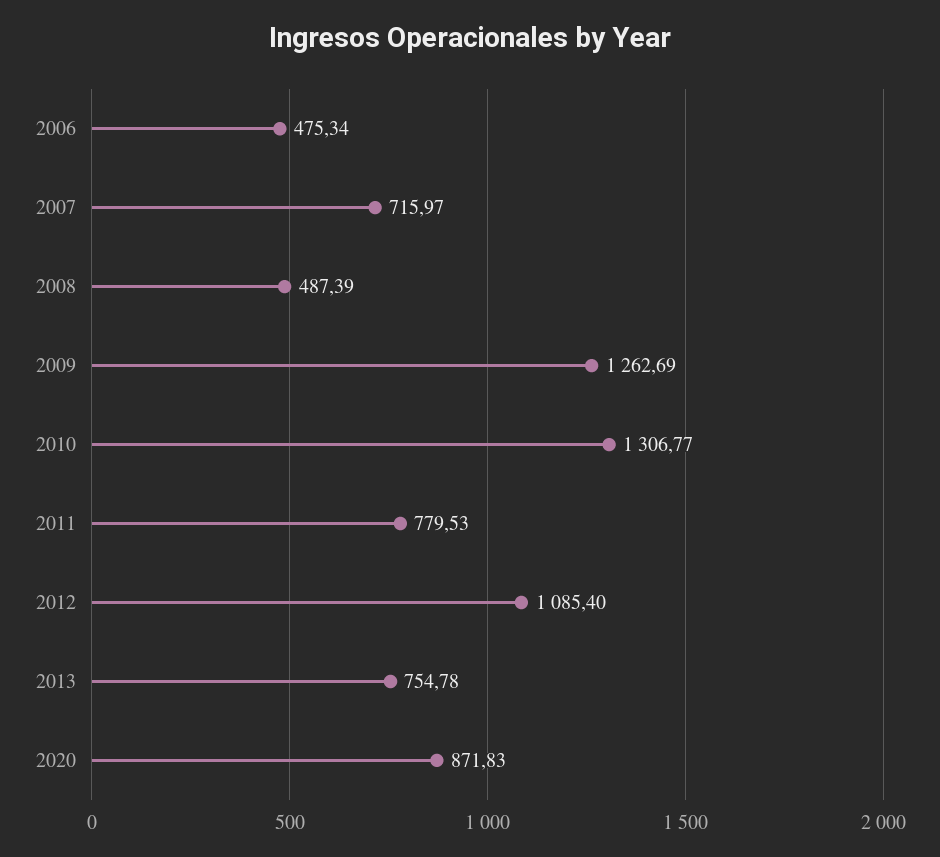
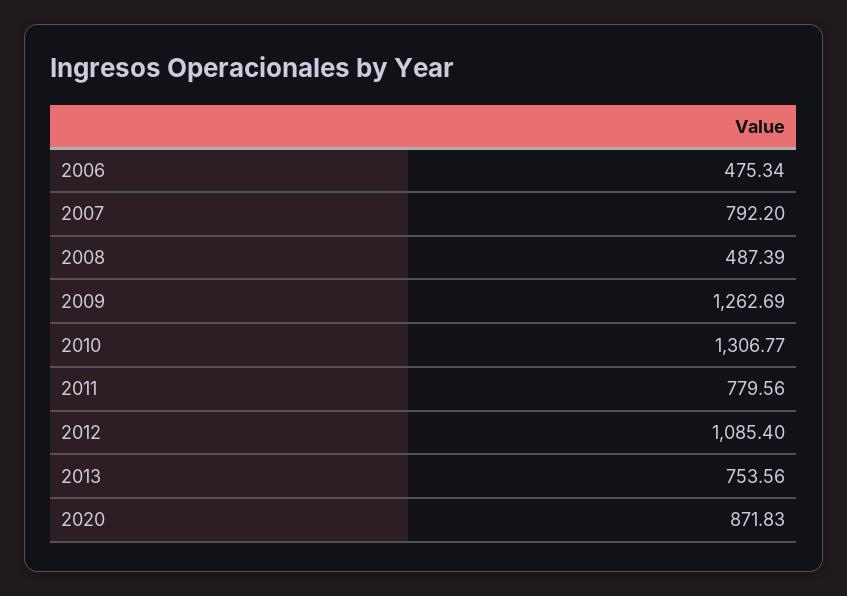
  {
    "2006": 475.34,
-   "2007": 715.97,
+   "2007": 792.2,
    "2008": 487.39,
    "2009": 1262.69,
    "2010": 1306.77,
-   "2011": 779.53,
+   "2011": 779.56,
    "2012": 1085.4,
-   "2013": 754.78,
+   "2013": 753.56,
    "2020": 871.83
  }

